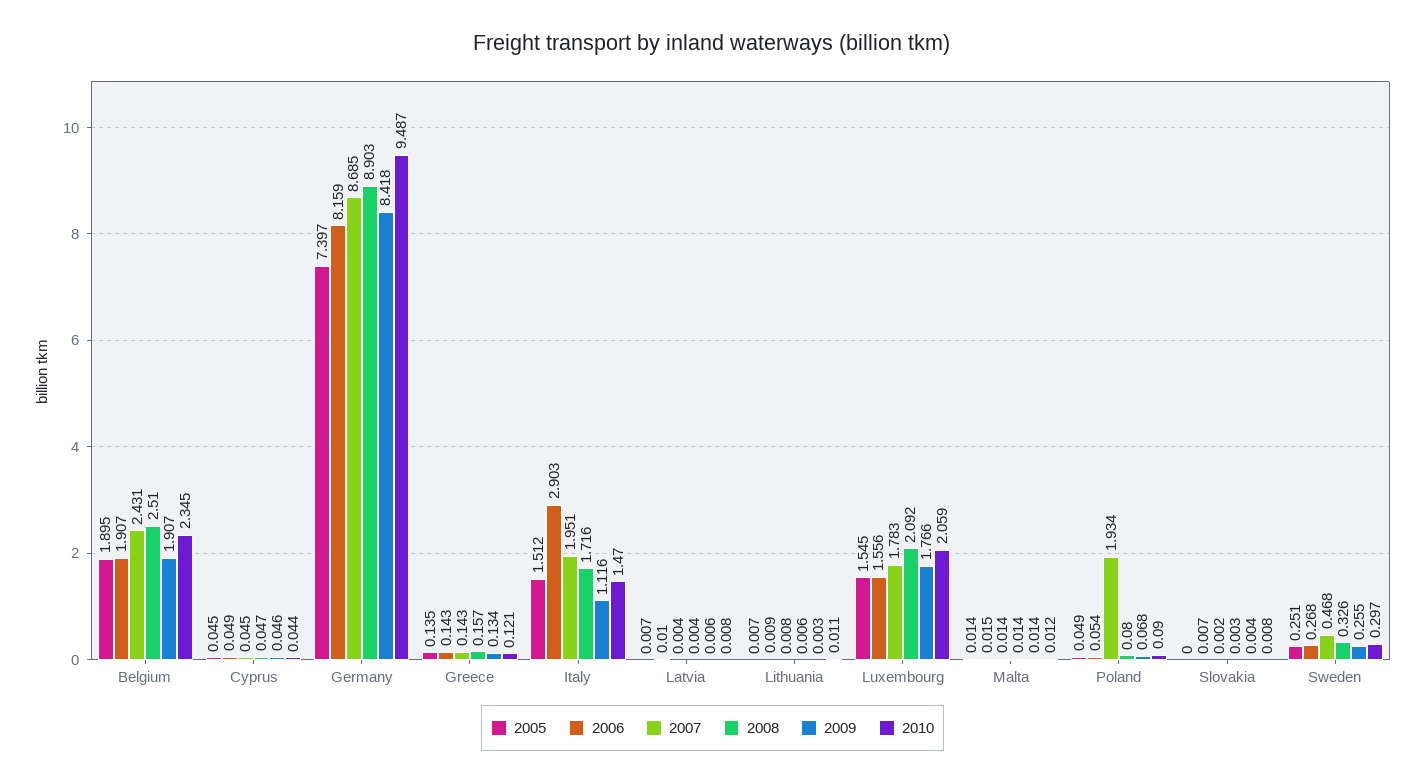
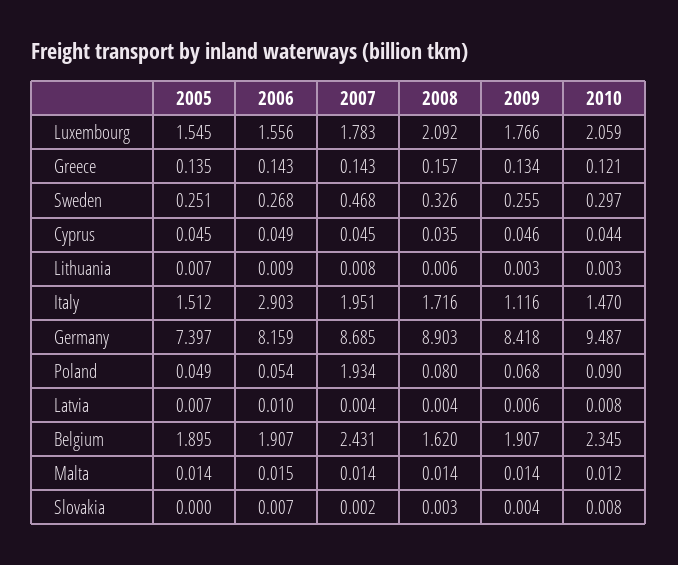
  {
    "2005": {
      "Belgium": 1.895,
      "Cyprus": 0.045,
      "Germany": 7.397,
      "Greece": 0.135,
      "Italy": 1.512,
      "Latvia": 0.007,
      "Lithuania": 0.007,
      "Luxembourg": 1.545,
      "Malta": 0.014,
      "Poland": 0.049,
      "Slovakia": 0,
      "Sweden": 0.251
    },
    "2006": {
      "Belgium": 1.907,
      "Cyprus": 0.049,
      "Germany": 8.159,
      "Greece": 0.143,
      "Italy": 2.903,
      "Latvia": 0.01,
      "Lithuania": 0.009,
      "Luxembourg": 1.556,
      "Malta": 0.015,
      "Poland": 0.054,
      "Slovakia": 0.007,
      "Sweden": 0.268
    },
    "2007": {
      "Belgium": 2.431,
      "Cyprus": 0.045,
      "Germany": 8.685,
      "Greece": 0.143,
      "Italy": 1.951,
      "Latvia": 0.004,
      "Lithuania": 0.008,
      "Luxembourg": 1.783,
      "Malta": 0.014,
      "Poland": 1.934,
      "Slovakia": 0.002,
      "Sweden": 0.468
    },
    "2008": {
-     "Belgium": 2.51,
+     "Belgium": 1.62,
-     "Cyprus": 0.047,
+     "Cyprus": 0.035,
      "Germany": 8.903,
      "Greece": 0.157,
      "Italy": 1.716,
      "Latvia": 0.004,
      "Lithuania": 0.006,
      "Luxembourg": 2.092,
      "Malta": 0.014,
      "Poland": 0.08,
      "Slovakia": 0.003,
      "Sweden": 0.326
    },
    "2009": {
      "Belgium": 1.907,
      "Cyprus": 0.046,
      "Germany": 8.418,
      "Greece": 0.134,
      "Italy": 1.116,
      "Latvia": 0.006,
      "Lithuania": 0.003,
      "Luxembourg": 1.766,
      "Malta": 0.014,
      "Poland": 0.068,
      "Slovakia": 0.004,
      "Sweden": 0.255
    },
    "2010": {
      "Belgium": 2.345,
      "Cyprus": 0.044,
      "Germany": 9.487,
      "Greece": 0.121,
      "Italy": 1.47,
      "Latvia": 0.008,
-     "Lithuania": 0.011,
+     "Lithuania": 0.003,
      "Luxembourg": 2.059,
      "Malta": 0.012,
      "Poland": 0.09,
      "Slovakia": 0.008,
      "Sweden": 0.297
    }
  }

